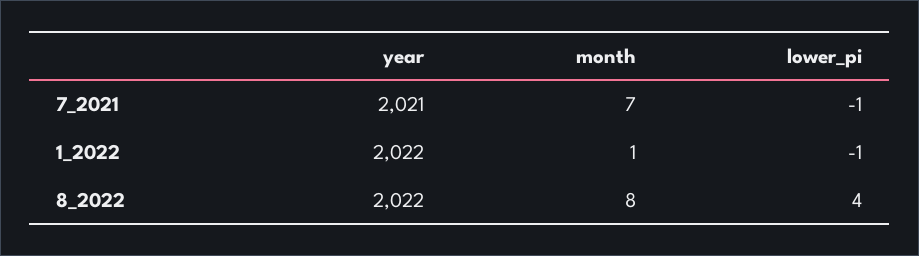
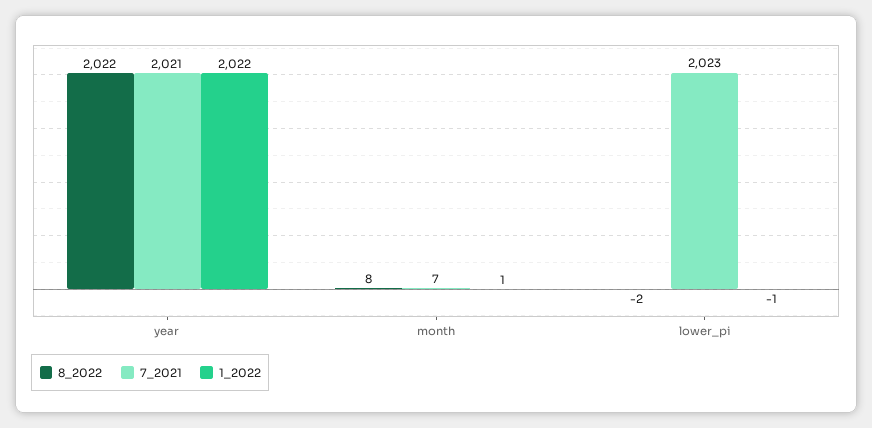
  {
    "7_2021": {
      "year": 2021,
      "month": 7,
-     "lower_pi": -1
+     "lower_pi": 2023
    },
    "1_2022": {
      "year": 2022,
      "month": 1,
      "lower_pi": -1
    },
    "8_2022": {
      "year": 2022,
      "month": 8,
-     "lower_pi": 4
+     "lower_pi": -2
    }
  }

